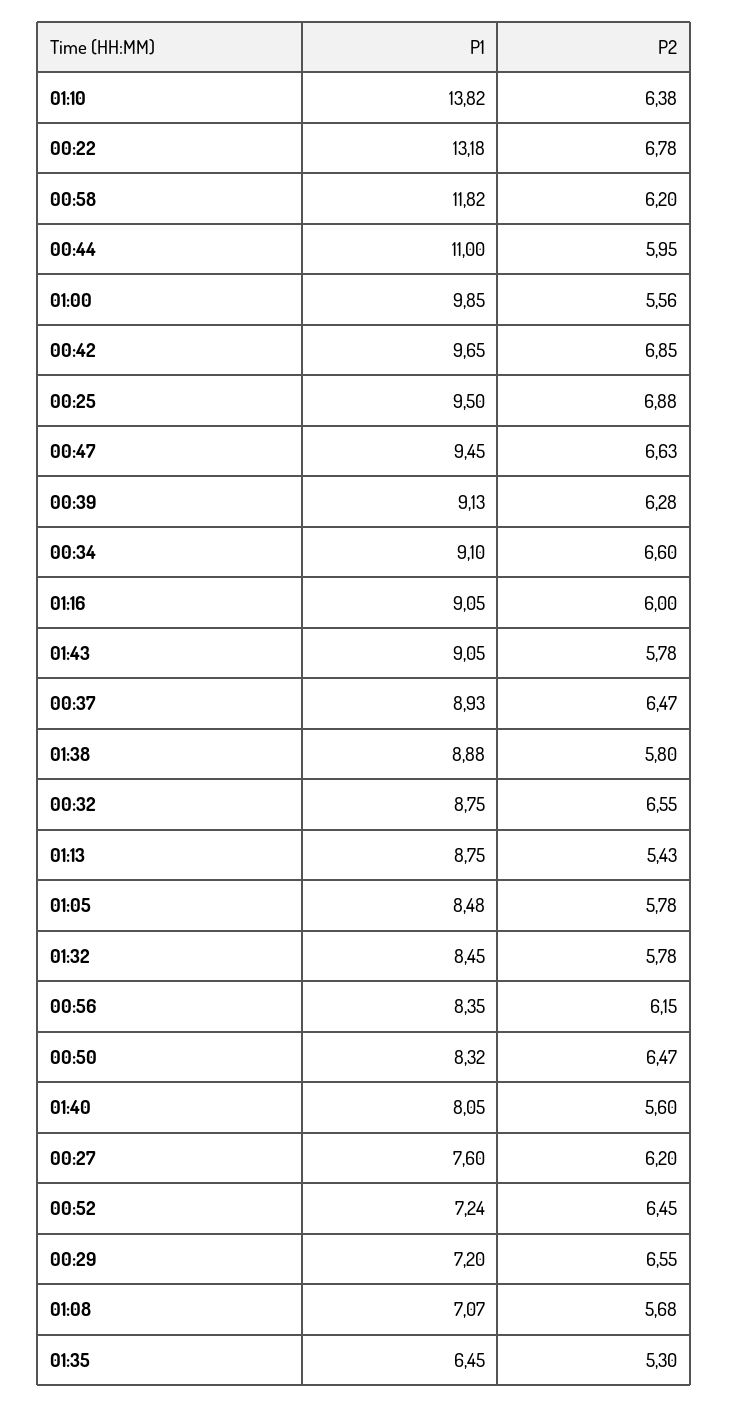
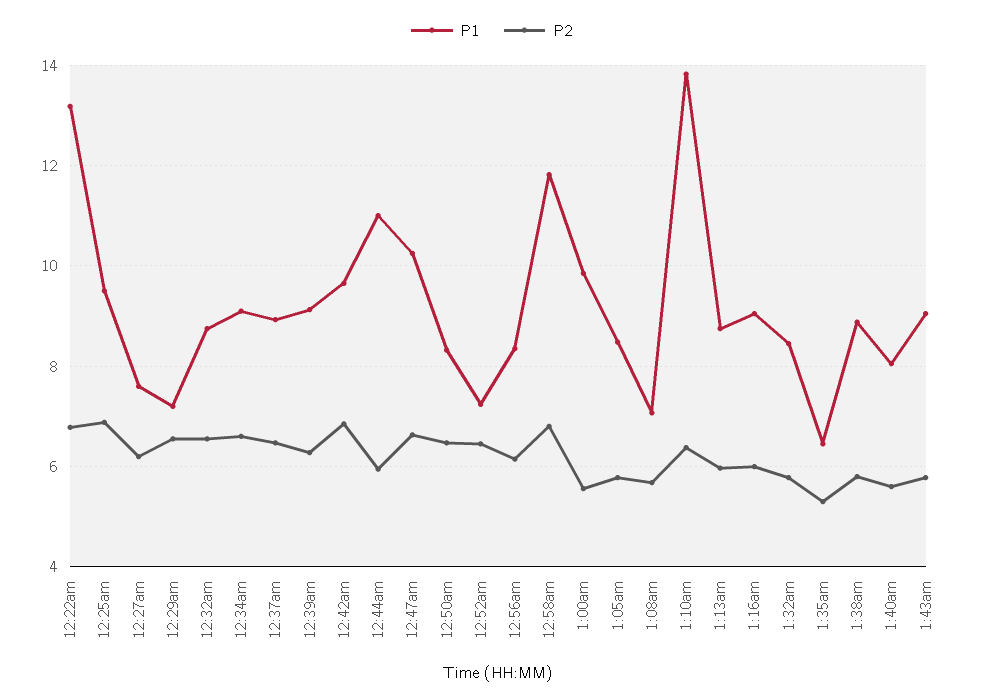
  {
    "P1": {
      "01:10": 13.82,
      "00:22": 13.18,
      "00:58": 11.82,
      "00:44": 11,
      "01:00": 9.85,
      "00:42": 9.65,
      "00:25": 9.5,
-     "00:47": 9.45,
+     "00:47": 10.2,
      "00:39": 9.13,
      "00:34": 9.1,
      "01:16": 9.05,
      "01:43": 9.05,
      "00:37": 8.93,
      "01:38": 8.88,
      "00:32": 8.75,
      "01:13": 8.75,
      "01:05": 8.48,
      "01:32": 8.45,
      "00:56": 8.35,
      "00:50": 8.32,
      "01:40": 8.05,
      "00:27": 7.6,
      "00:52": 7.24,
      "00:29": 7.2,
      "01:08": 7.07,
      "01:35": 6.45
    },
    "P2": {
      "01:10": 6.38,
      "00:22": 6.78,
-     "00:58": 6.2,
+     "00:58": 6.8,
      "00:44": 5.95,
      "01:00": 5.56,
      "00:42": 6.85,
      "00:25": 6.88,
      "00:47": 6.63,
      "00:39": 6.28,
      "00:34": 6.6,
      "01:16": 6,
      "01:43": 5.78,
      "00:37": 6.47,
      "01:38": 5.8,
      "00:32": 6.55,
-     "01:13": 5.43,
+     "01:13": 6,
      "01:05": 5.78,
      "01:32": 5.78,
      "00:56": 6.15,
      "00:50": 6.47,
      "01:40": 5.6,
      "00:27": 6.2,
      "00:52": 6.45,
      "00:29": 6.55,
      "01:08": 5.68,
      "01:35": 5.3
    }
  }

